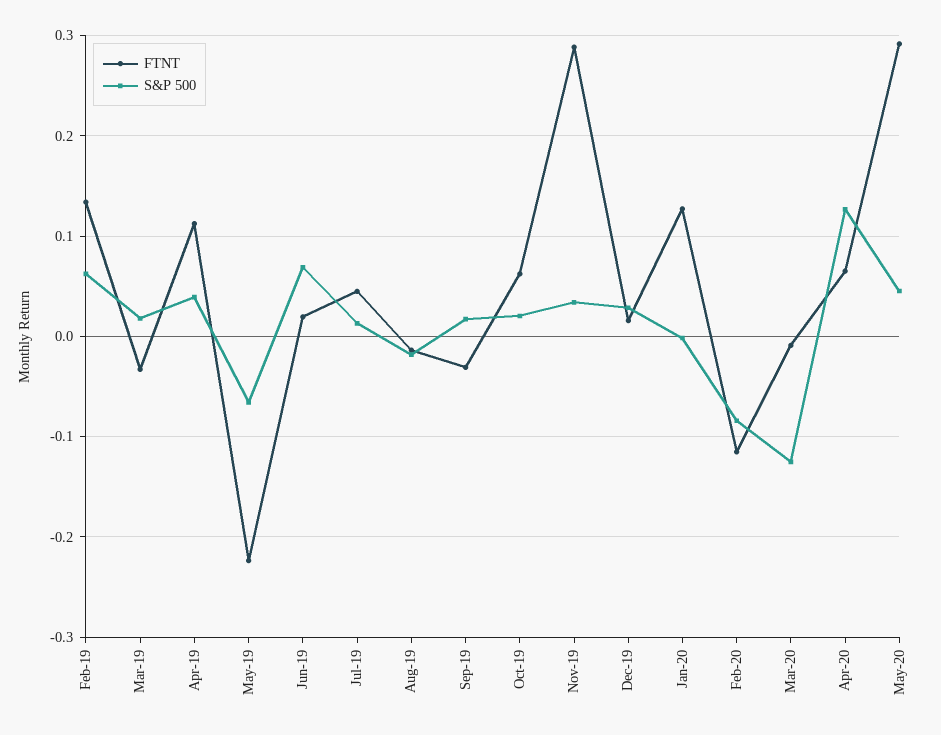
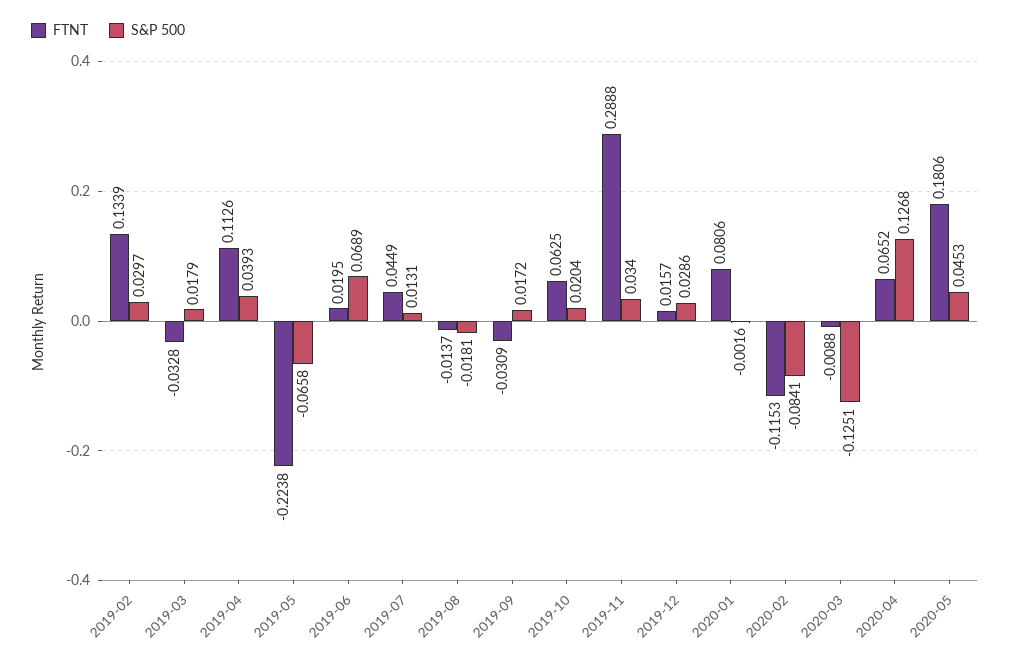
  {
    "FTNT": {
      "Feb-19": 0.1339,
      "Mar-19": -0.0328,
      "Apr-19": 0.1126,
      "May-19": -0.2238,
      "Jun-19": 0.0195,
      "Jul-19": 0.0449,
      "Aug-19": -0.0137,
      "Sep-19": -0.0309,
      "Oct-19": 0.0625,
      "Nov-19": 0.2888,
      "Dec-19": 0.0157,
-     "Jan-20": 0.13,
+     "Jan-20": 0.0806,
      "Feb-20": -0.1153,
      "Mar-20": -0.0088,
      "Apr-20": 0.0652,
-     "May-20": 0.29
+     "May-20": 0.1806
    },
    "S&P 500": {
-     "Feb-19": 0.06,
+     "Feb-19": 0.0297,
      "Mar-19": 0.0179,
      "Apr-19": 0.0393,
      "May-19": -0.0658,
      "Jun-19": 0.0689,
      "Jul-19": 0.0131,
      "Aug-19": -0.0181,
      "Sep-19": 0.0172,
      "Oct-19": 0.0204,
      "Nov-19": 0.034,
      "Dec-19": 0.0286,
      "Jan-20": -0.0016,
      "Feb-20": -0.0841,
      "Mar-20": -0.1251,
      "Apr-20": 0.1268,
      "May-20": 0.0453
    }
  }

